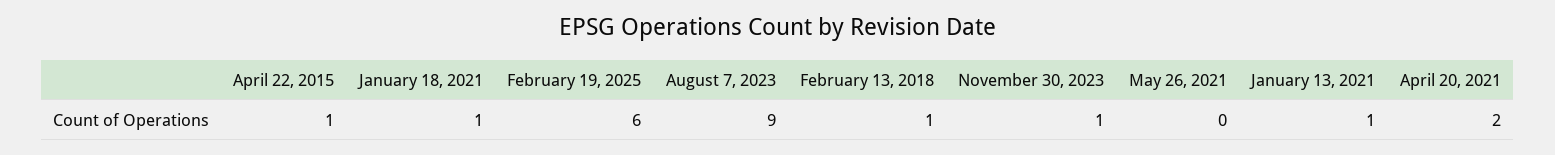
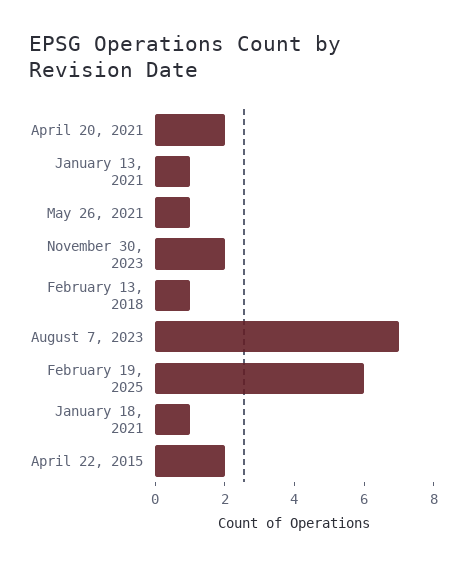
  {
-   "April 22, 2015": 1,
+   "April 22, 2015": 2,
    "January 18, 2021": 1,
    "February 19, 2025": 6,
-   "August 7, 2023": 9,
+   "August 7, 2023": 7,
    "February 13, 2018": 1,
-   "November 30, 2023": 1,
+   "November 30, 2023": 2,
-   "May 26, 2021": 0,
+   "May 26, 2021": 1,
    "January 13, 2021": 1,
    "April 20, 2021": 2
  }

